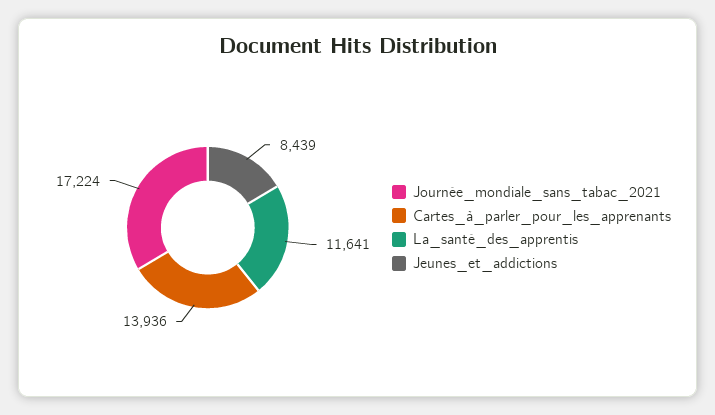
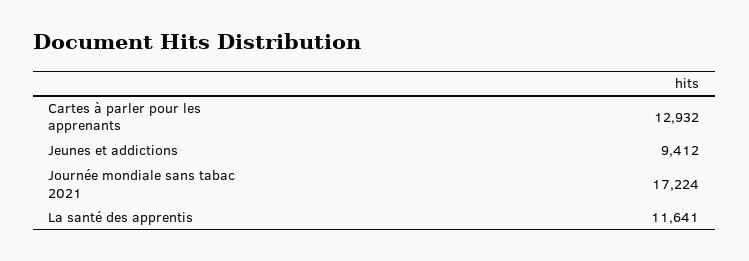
  {
    "Journée_mondiale_sans_tabac_2021": 17224,
-   "Cartes_à_parler_pour_les_apprenants": 13936,
+   "Cartes_à_parler_pour_les_apprenants": 12932,
    "La_santé_des_apprentis": 11641,
-   "Jeunes_et_addictions": 8439
+   "Jeunes_et_addictions": 9412
  }

